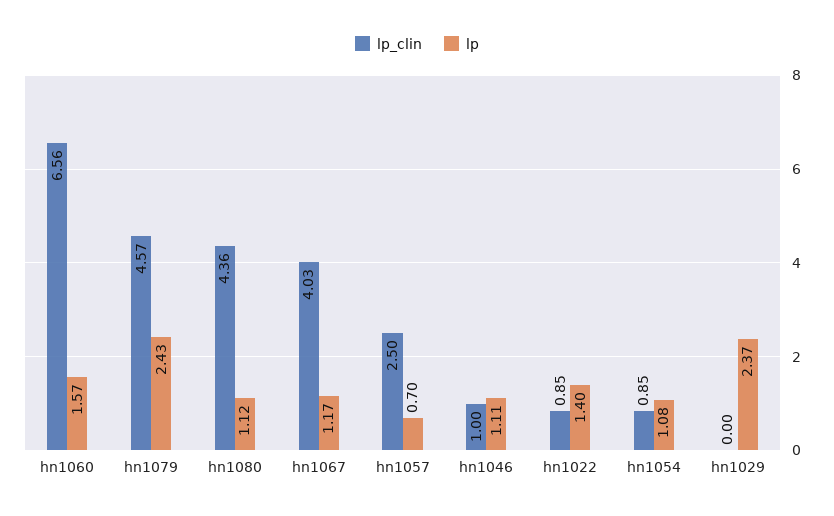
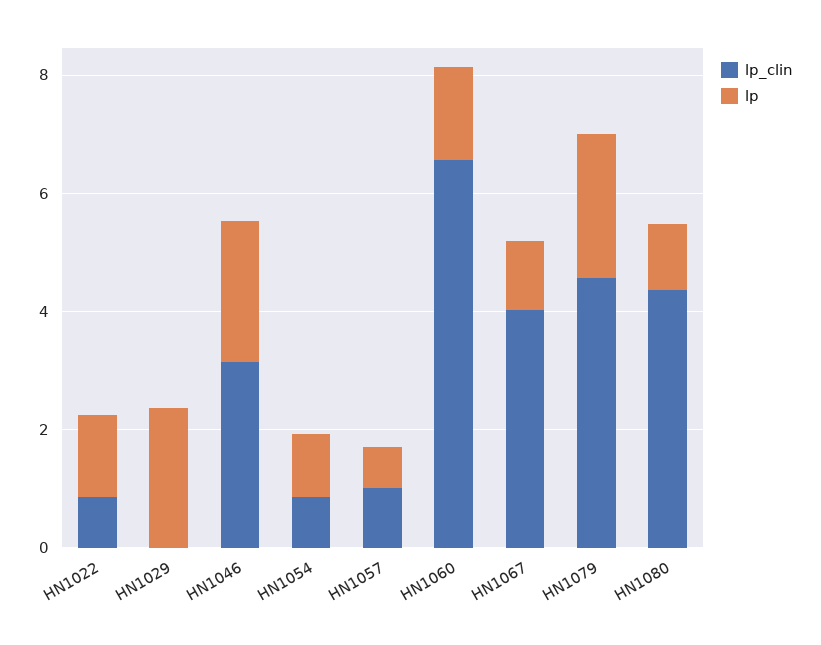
  {
    "lp_clin": {
      "hn1060": 6.56,
      "hn1079": 4.57,
      "hn1080": 4.36,
      "hn1067": 4.03,
-     "hn1057": 2.5,
+     "hn1057": 1,
-     "hn1046": 1,
+     "hn1046": 3,
      "hn1022": 0.85,
      "hn1054": 0.85,
      "hn1029": 0
    },
    "lp": {
      "hn1060": 1.57,
      "hn1079": 2.43,
      "hn1080": 1.12,
      "hn1067": 1.17,
      "hn1057": 0.7,
-     "hn1046": 1.11,
+     "hn1046": 2.5,
      "hn1022": 1.4,
      "hn1054": 1.08,
      "hn1029": 2.37
    }
  }

